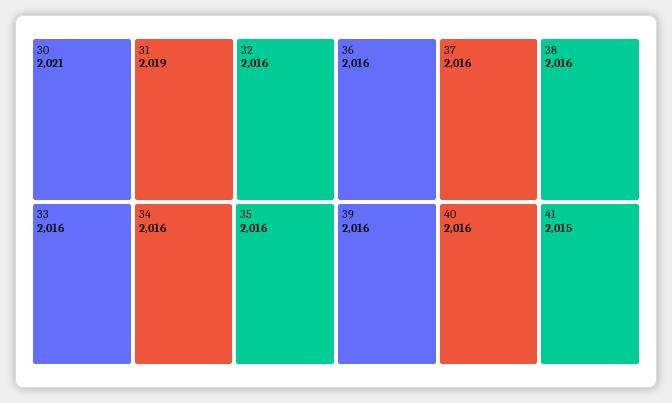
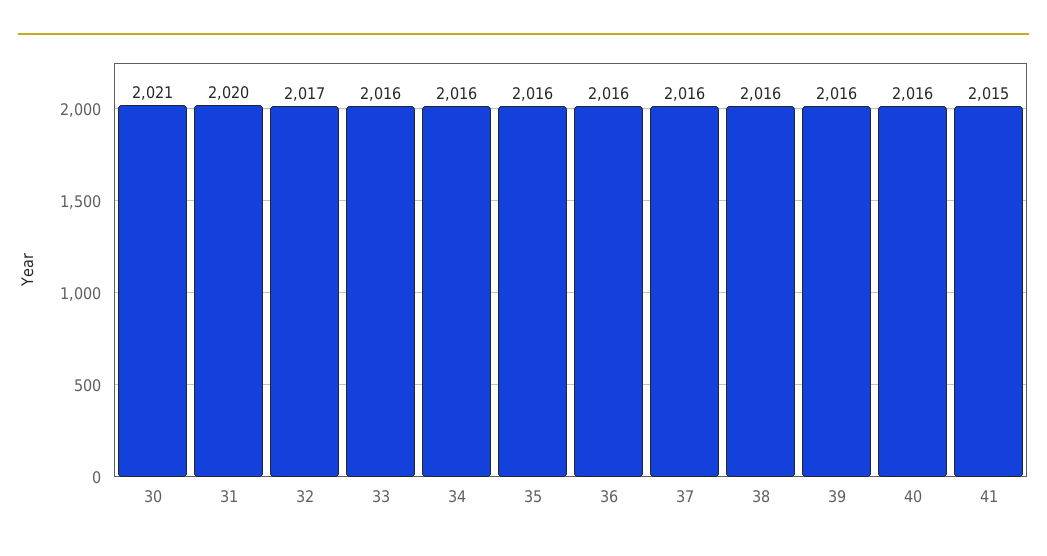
  {
    "30": 2021,
-   "31": 2019,
+   "31": 2020,
-   "32": 2016,
+   "32": 2017,
    "33": 2016,
    "34": 2016,
    "35": 2016,
    "36": 2016,
    "37": 2016,
    "38": 2016,
    "39": 2016,
    "40": 2016,
    "41": 2015
  }

